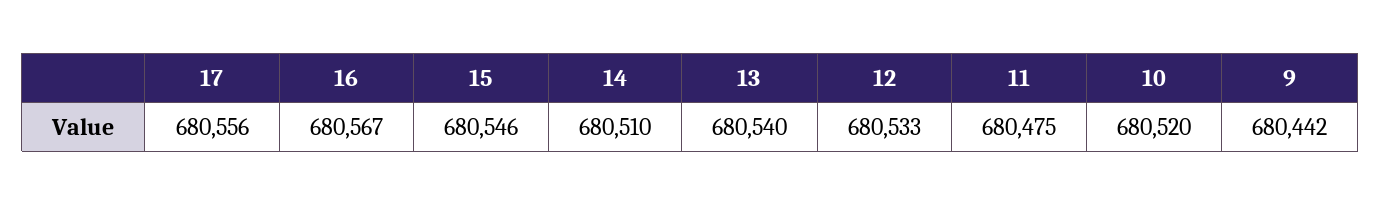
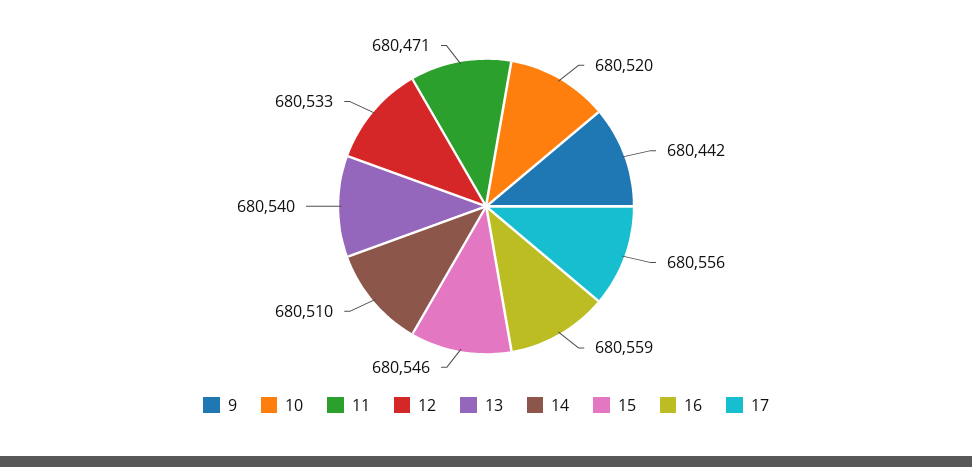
  {
    "17": 680556,
-   "16": 680567,
+   "16": 680559,
    "15": 680546,
    "14": 680510,
    "13": 680540,
    "12": 680533,
-   "11": 680475,
+   "11": 680471,
    "10": 680520,
    "9": 680442
  }

